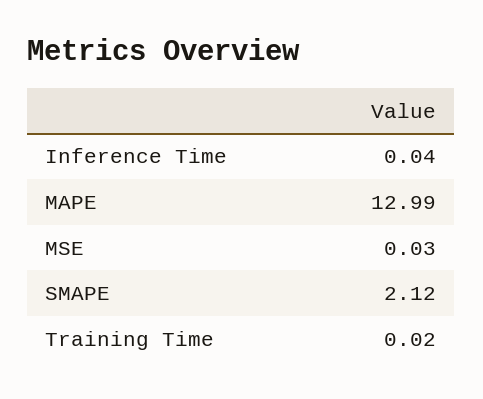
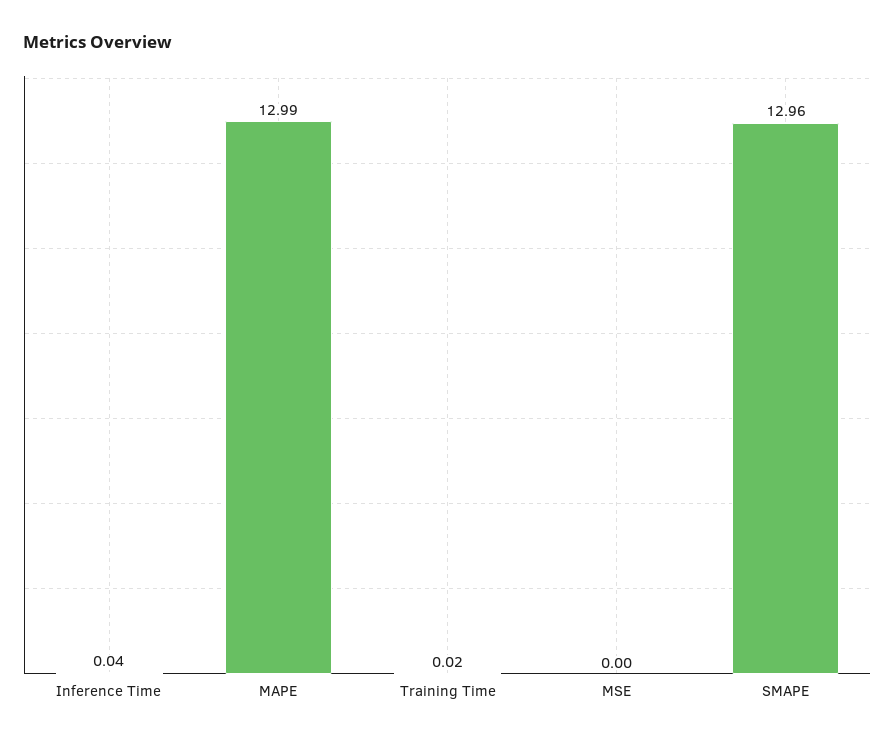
  {
    "Inference Time": 0.04,
    "MAPE": 12.99,
-   "MSE": 0.03,
+   "MSE": 0,
-   "SMAPE": 2.12,
+   "SMAPE": 12.96,
    "Training Time": 0.02
  }

